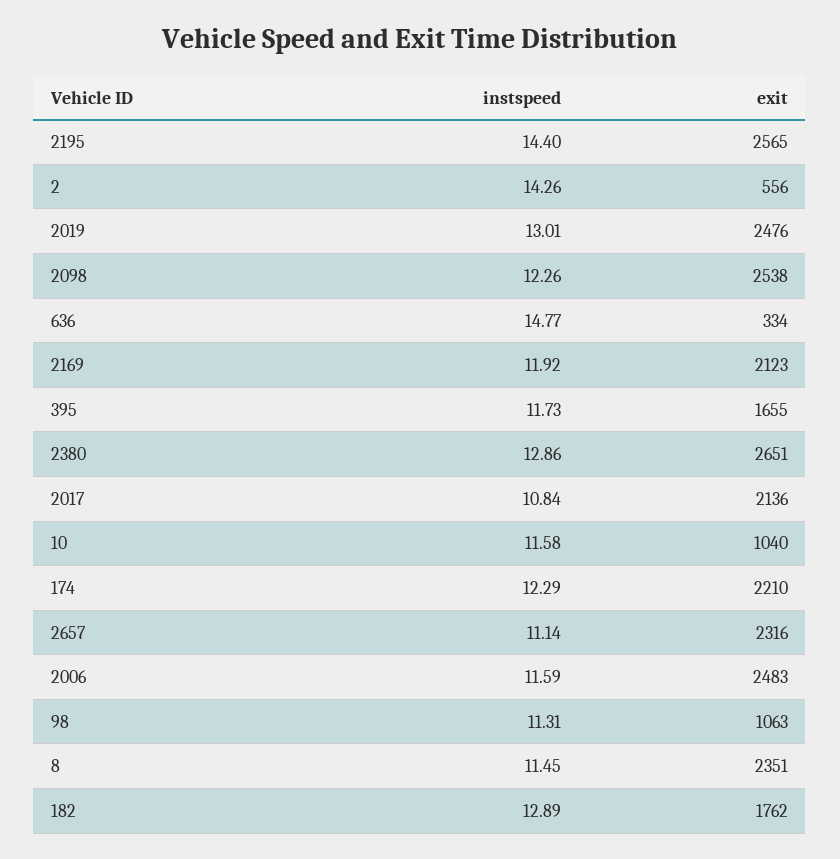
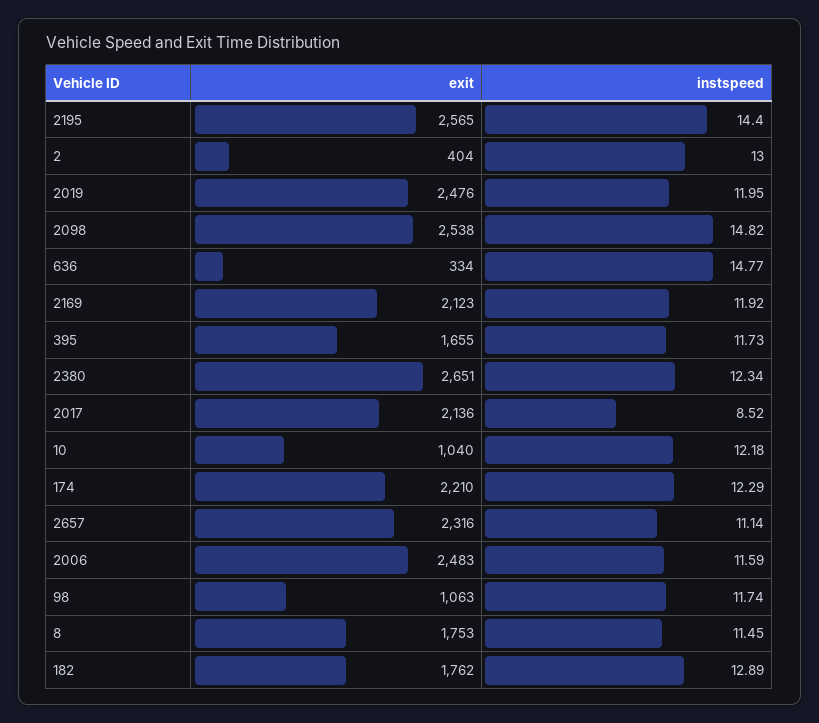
  {
    "instspeed": {
      "2195": 14.4,
-     "2": 14.26,
+     "2": 13,
-     "2019": 13.01,
+     "2019": 11.95,
-     "2098": 12.26,
+     "2098": 14.82,
      "636": 14.77,
      "2169": 11.92,
      "395": 11.73,
-     "2380": 12.86,
+     "2380": 12.34,
-     "2017": 10.84,
+     "2017": 8.52,
-     "10": 11.58,
+     "10": 12.18,
      "174": 12.29,
      "2657": 11.14,
      "2006": 11.59,
-     "98": 11.31,
+     "98": 11.74,
      "8": 11.45,
      "182": 12.89
    },
    "exit": {
      "2195": 2565,
-     "2": 556,
+     "2": 404,
      "2019": 2476,
      "2098": 2538,
      "636": 334,
      "2169": 2123,
      "395": 1655,
      "2380": 2651,
      "2017": 2136,
      "10": 1040,
      "174": 2210,
      "2657": 2316,
      "2006": 2483,
      "98": 1063,
-     "8": 2351,
+     "8": 1753,
      "182": 1762
    }
  }

